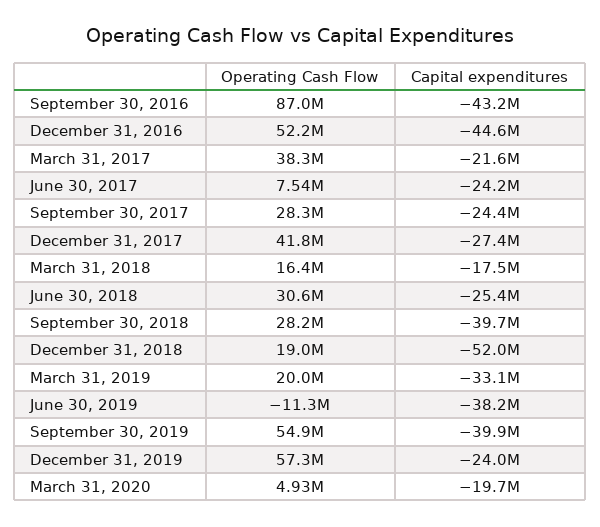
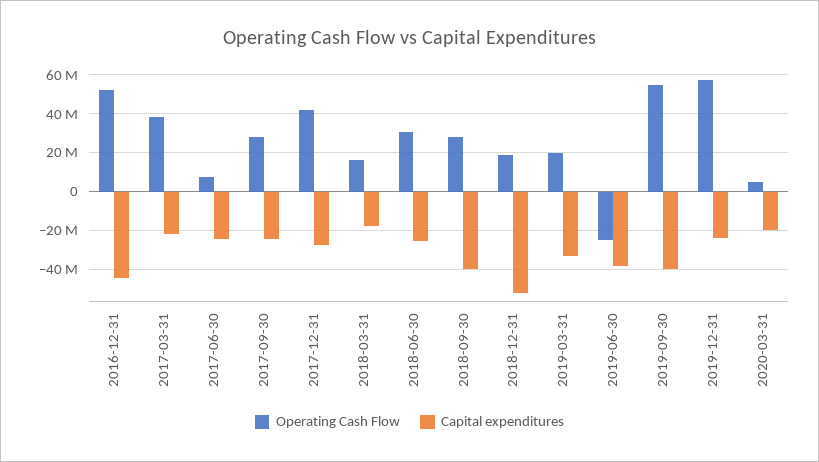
  {
    "Operating Cash Flow": {
-     "September 30, 2016": 87000000,
      "December 31, 2016": 52200000,
      "March 31, 2017": 38300000,
      "June 30, 2017": 7540000,
      "September 30, 2017": 28300000,
      "December 31, 2017": 41800000,
      "March 31, 2018": 16400000,
      "June 30, 2018": 30600000,
      "September 30, 2018": 28200000,
      "December 31, 2018": 19000000,
      "March 31, 2019": 20000000,
-     "June 30, 2019": -11300000,
+     "June 30, 2019": -25000000,
      "September 30, 2019": 54900000,
      "December 31, 2019": 57300000,
      "March 31, 2020": 4930000
    },
    "Capital expenditures": {
-     "September 30, 2016": -43200000,
      "December 31, 2016": -44600000,
      "March 31, 2017": -21600000,
      "June 30, 2017": -24200000,
      "September 30, 2017": -24400000,
      "December 31, 2017": -27400000,
      "March 31, 2018": -17500000,
      "June 30, 2018": -25400000,
      "September 30, 2018": -39700000,
      "December 31, 2018": -52000000,
      "March 31, 2019": -33100000,
      "June 30, 2019": -38200000,
      "September 30, 2019": -39900000,
      "December 31, 2019": -24000000,
      "March 31, 2020": -19700000
    }
  }

